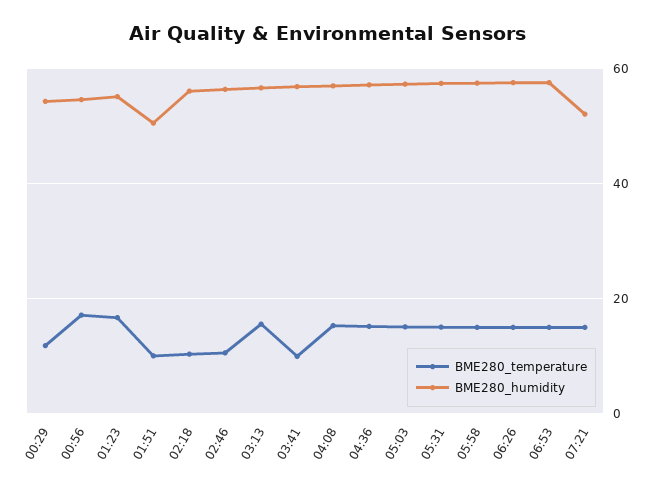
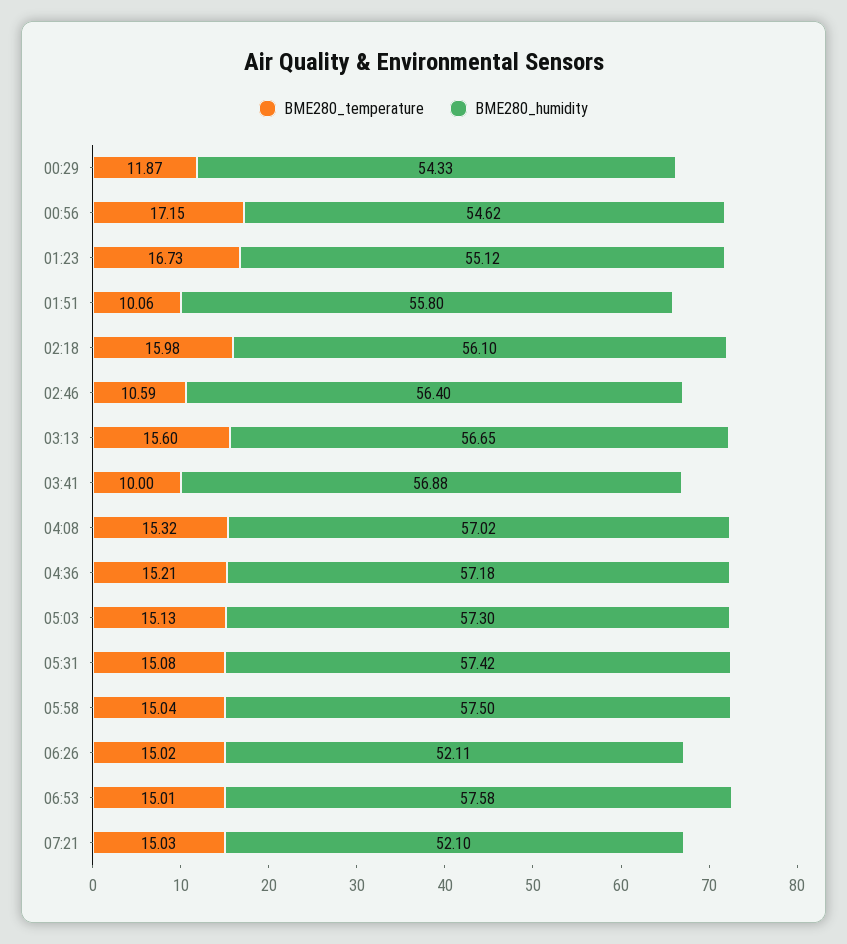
  {
    "BME280_temperature": {
      "00:29": 11.87,
      "00:56": 17.15,
      "01:23": 16.73,
      "01:51": 10.06,
-     "02:18": 10,
+     "02:18": 15.98,
      "02:46": 10.59,
      "03:13": 15.6,
      "03:41": 10,
      "04:08": 15.32,
      "04:36": 15.21,
      "05:03": 15.13,
      "05:31": 15.08,
      "05:58": 15.04,
      "06:26": 15.02,
      "06:53": 15.01,
      "07:21": 15.03
    },
    "BME280_humidity": {
      "00:29": 54.33,
      "00:56": 54.62,
      "01:23": 55.12,
-     "01:51": 50,
+     "01:51": 55.8,
      "02:18": 56.1,
      "02:46": 56.4,
      "03:13": 56.65,
      "03:41": 56.88,
      "04:08": 57.02,
      "04:36": 57.18,
      "05:03": 57.3,
      "05:31": 57.42,
      "05:58": 57.5,
-     "06:26": 58,
+     "06:26": 52.11,
      "06:53": 57.58,
      "07:21": 52.1
    }
  }

